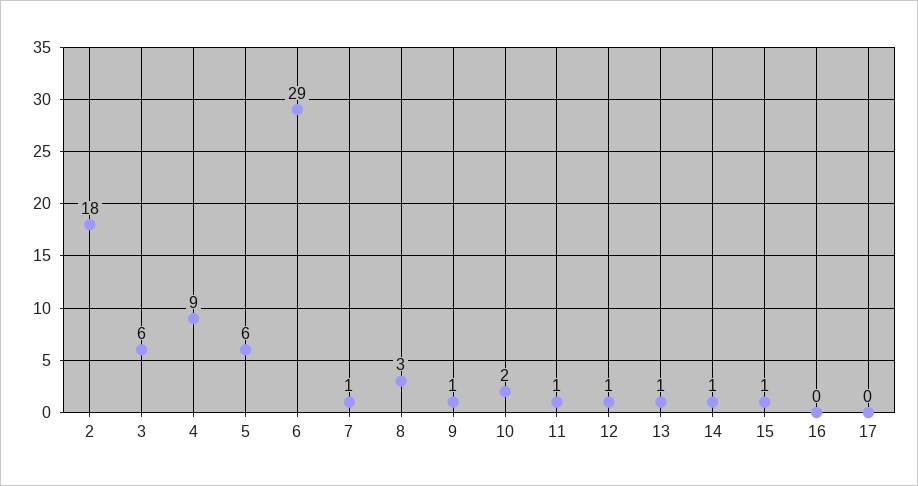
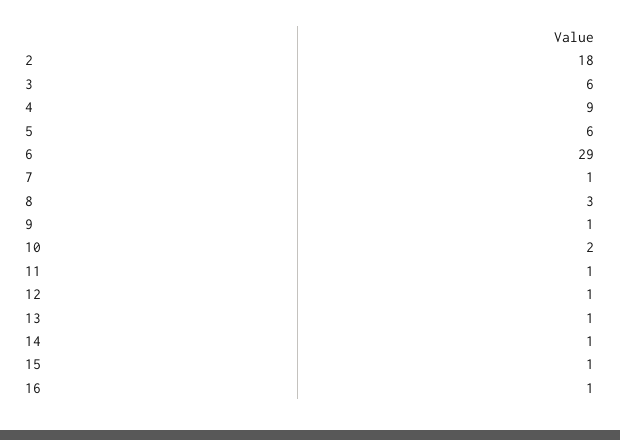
  {
    "2": 18,
    "3": 6,
    "4": 9,
    "5": 6,
    "6": 29,
    "7": 1,
    "8": 3,
    "9": 1,
    "10": 2,
    "11": 1,
    "12": 1,
    "13": 1,
    "14": 1,
    "15": 1,
-   "16": 0,
+   "16": 1
-   "17": 0
  }

